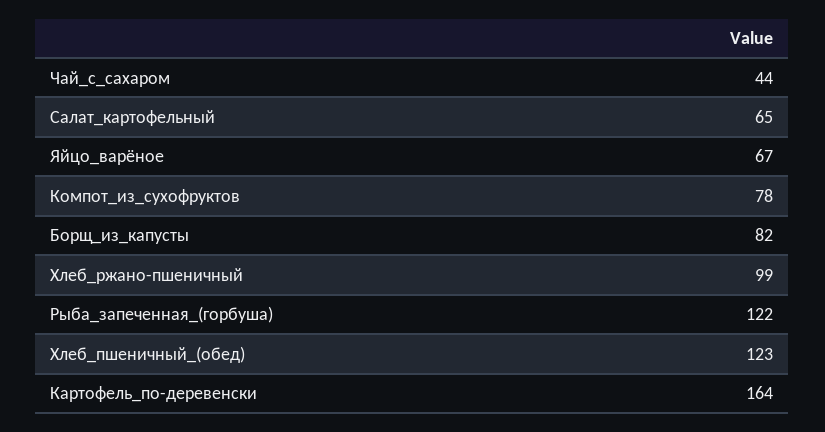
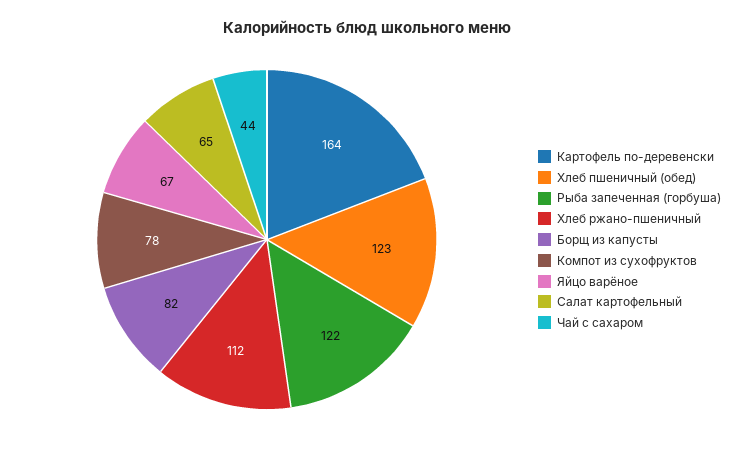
  {
    "Чай_с_сахаром": 44,
    "Салат_картофельный": 65,
    "Яйцо_варёное": 67,
    "Компот_из_сухофруктов": 78,
    "Борщ_из_капусты": 82,
-   "Хлеб_ржано-пшеничный": 99,
+   "Хлеб_ржано-пшеничный": 112,
    "Рыба_запеченная_(горбуша)": 122,
    "Хлеб_пшеничный_(обед)": 123,
    "Картофель_по-деревенски": 164
  }

